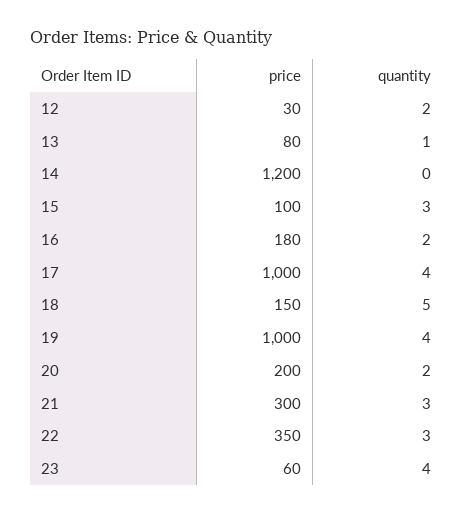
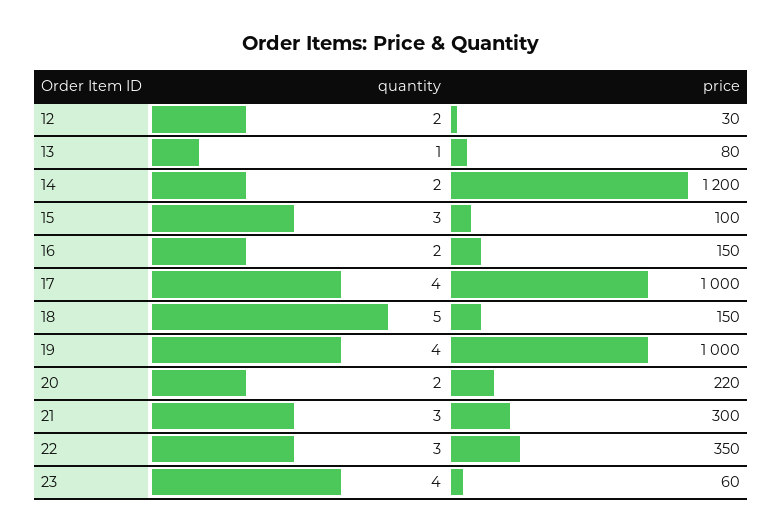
  {
    "price": {
      "12": 30,
      "13": 80,
      "14": 1200,
      "15": 100,
-     "16": 180,
+     "16": 150,
      "17": 1000,
      "18": 150,
      "19": 1000,
-     "20": 200,
+     "20": 220,
      "21": 300,
      "22": 350,
      "23": 60
    },
    "quantity": {
      "12": 2,
      "13": 1,
-     "14": 0,
+     "14": 2,
      "15": 3,
      "16": 2,
      "17": 4,
      "18": 5,
      "19": 4,
      "20": 2,
      "21": 3,
      "22": 3,
      "23": 4
    }
  }

